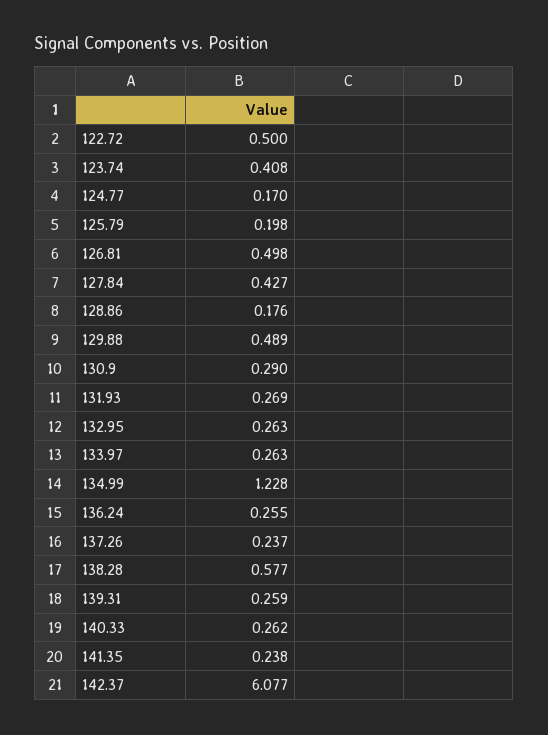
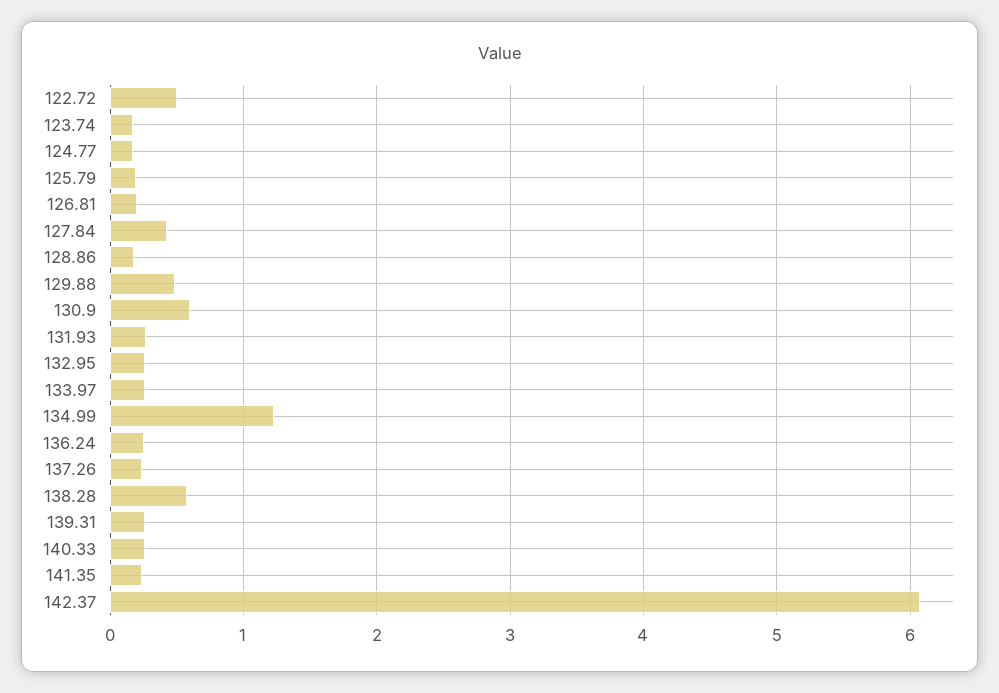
  {
    "122.72": 0.5,
-   "123.74": 0.408,
+   "123.74": 0.2,
    "124.77": 0.17,
    "125.79": 0.198,
-   "126.81": 0.498,
+   "126.81": 0.2,
    "127.84": 0.427,
    "128.86": 0.176,
    "129.88": 0.489,
-   "130.9": 0.29,
+   "130.9": 0.6,
    "131.93": 0.269,
    "132.95": 0.263,
    "133.97": 0.263,
    "134.99": 1.228,
    "136.24": 0.255,
    "137.26": 0.237,
    "138.28": 0.577,
    "139.31": 0.259,
    "140.33": 0.262,
    "141.35": 0.238,
    "142.37": 6.077
  }

